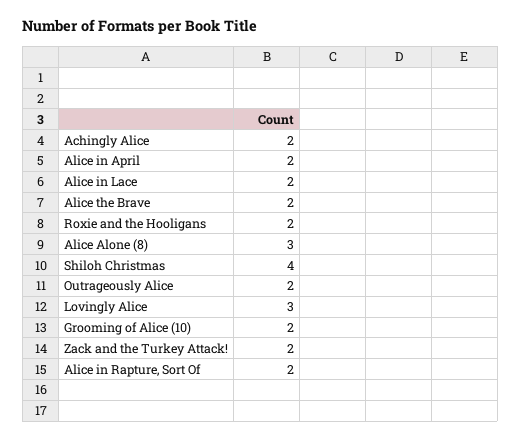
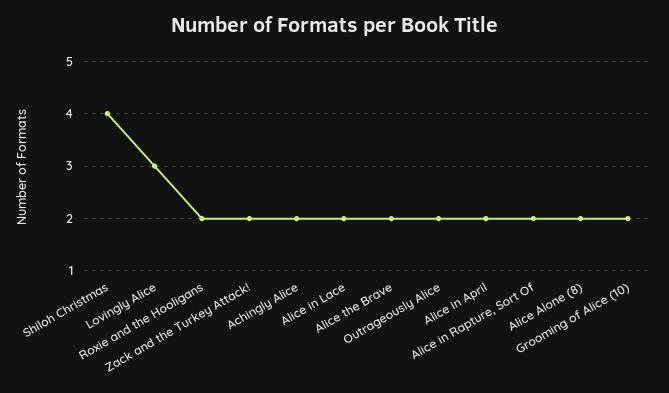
  {
    "Achingly Alice": 2,
    "Alice in April": 2,
    "Alice in Lace": 2,
    "Alice the Brave": 2,
    "Roxie and the Hooligans": 2,
-   "Alice Alone (8)": 3,
+   "Alice Alone (8)": 2,
    "Shiloh Christmas": 4,
    "Outrageously Alice": 2,
    "Lovingly Alice": 3,
    "Grooming of Alice (10)": 2,
    "Zack and the Turkey Attack!": 2,
    "Alice in Rapture, Sort Of": 2
  }

